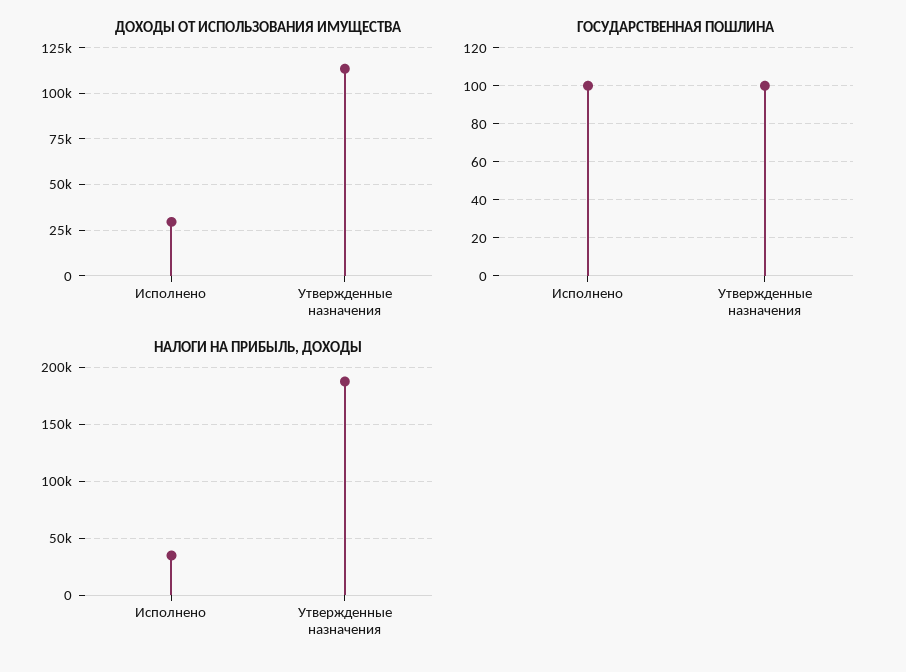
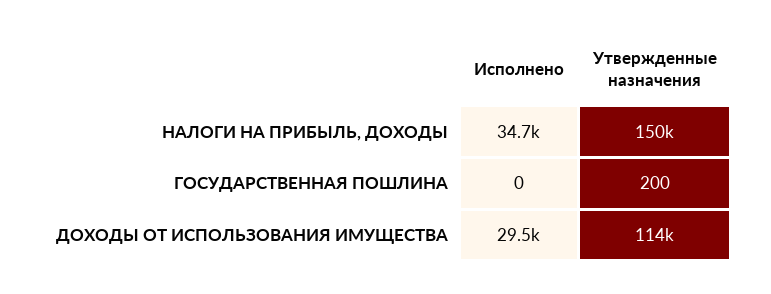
  {
    "ДОХОДЫ ОТ ИСПОЛЬЗОВАНИЯ ИМУЩЕСТВА": {
      "Исполнено": 29500,
      "Утвержденные назначения": 114000
    },
    "ГОСУДАРСТВЕННАЯ ПОШЛИНА": {
-     "Исполнено": 100,
+     "Исполнено": 0,
-     "Утвержденные назначения": 100
+     "Утвержденные назначения": 200
    },
    "НАЛОГИ НА ПРИБЫЛЬ, ДОХОДЫ": {
      "Исполнено": 34700,
-     "Утвержденные назначения": 190000
+     "Утвержденные назначения": 150000
    }
  }

